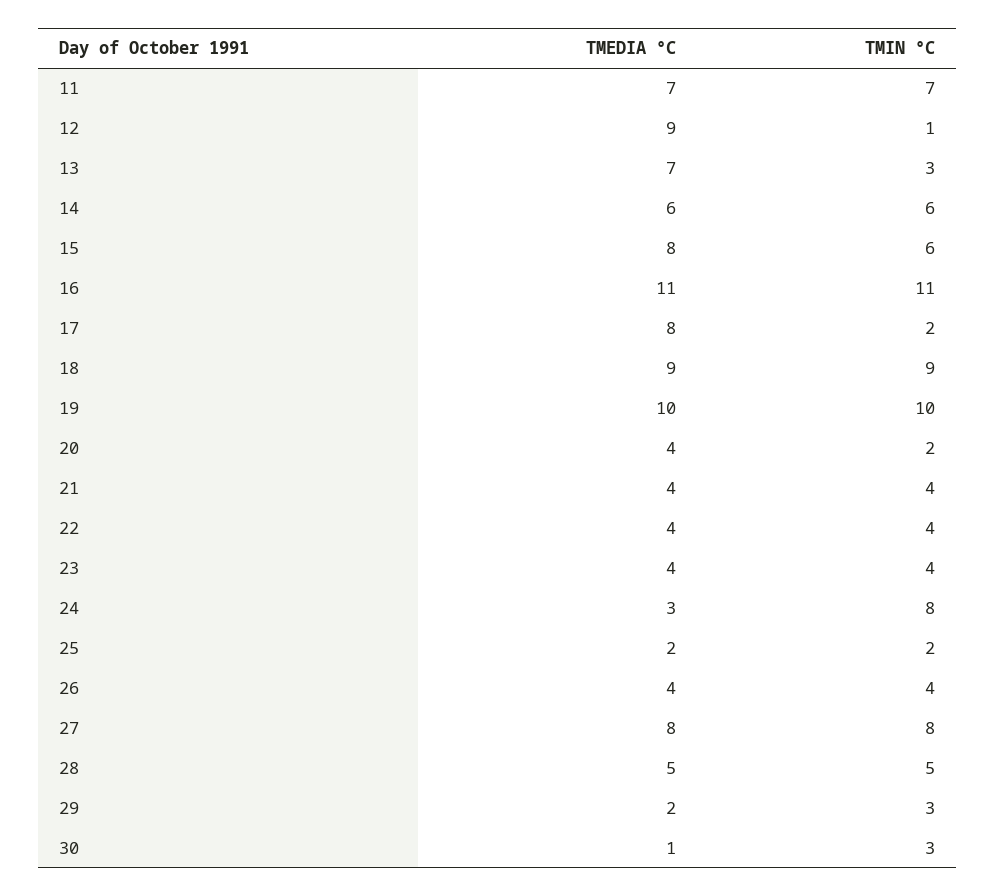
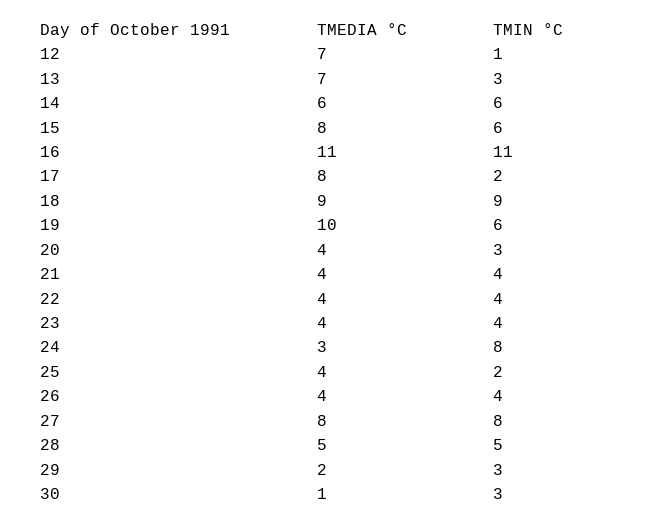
  {
    "TMEDIA °C": {
-     "11": 7,
-     "12": 9,
+     "12": 7,
      "13": 7,
      "14": 6,
      "15": 8,
      "16": 11,
      "17": 8,
      "18": 9,
      "19": 10,
      "20": 4,
      "21": 4,
      "22": 4,
      "23": 4,
      "24": 3,
-     "25": 2,
+     "25": 4,
      "26": 4,
      "27": 8,
      "28": 5,
      "29": 2,
      "30": 1
    },
    "TMIN °C": {
-     "11": 7,
      "12": 1,
      "13": 3,
      "14": 6,
      "15": 6,
      "16": 11,
      "17": 2,
      "18": 9,
-     "19": 10,
+     "19": 6,
-     "20": 2,
+     "20": 3,
      "21": 4,
      "22": 4,
      "23": 4,
      "24": 8,
      "25": 2,
      "26": 4,
      "27": 8,
      "28": 5,
      "29": 3,
      "30": 3
    }
  }

